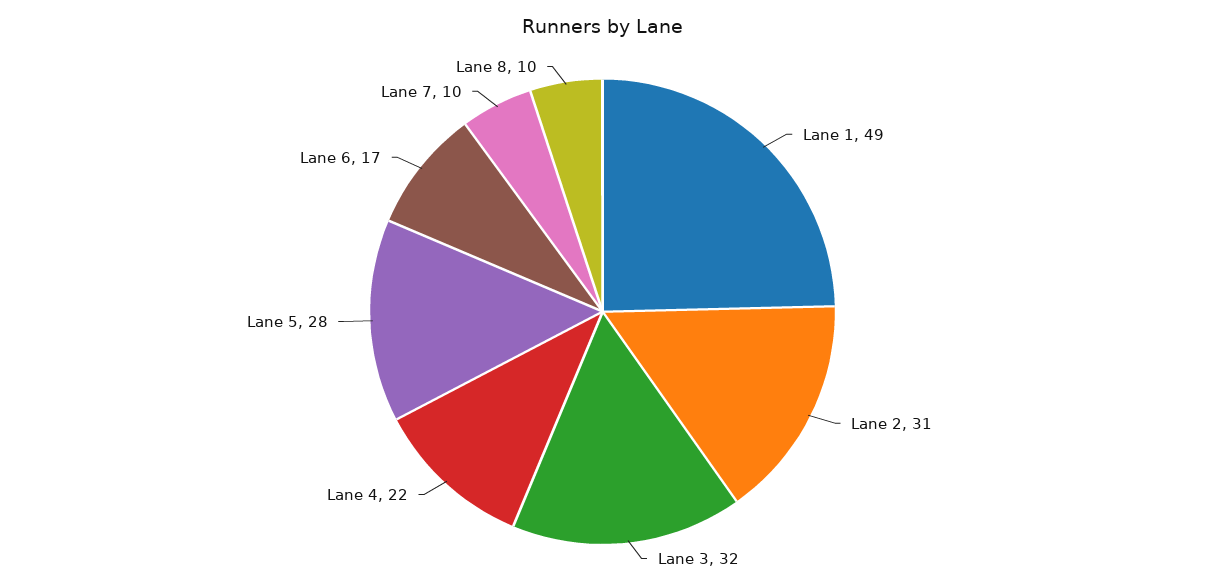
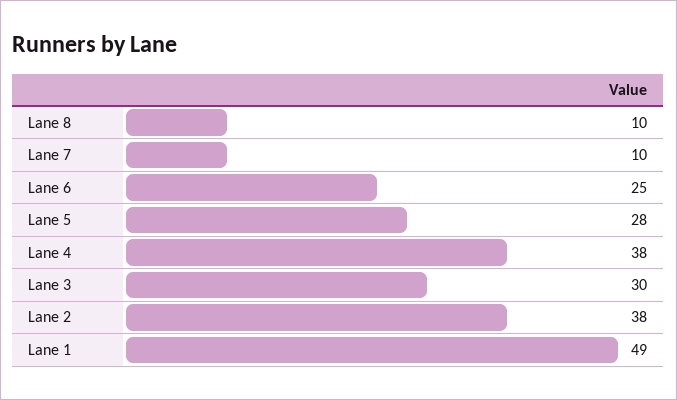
  {
    "Lane 1": 49,
-   "Lane 2": 31,
+   "Lane 2": 38,
-   "Lane 3": 32,
+   "Lane 3": 30,
-   "Lane 4": 22,
+   "Lane 4": 38,
    "Lane 5": 28,
-   "Lane 6": 17,
+   "Lane 6": 25,
    "Lane 7": 10,
    "Lane 8": 10
  }

